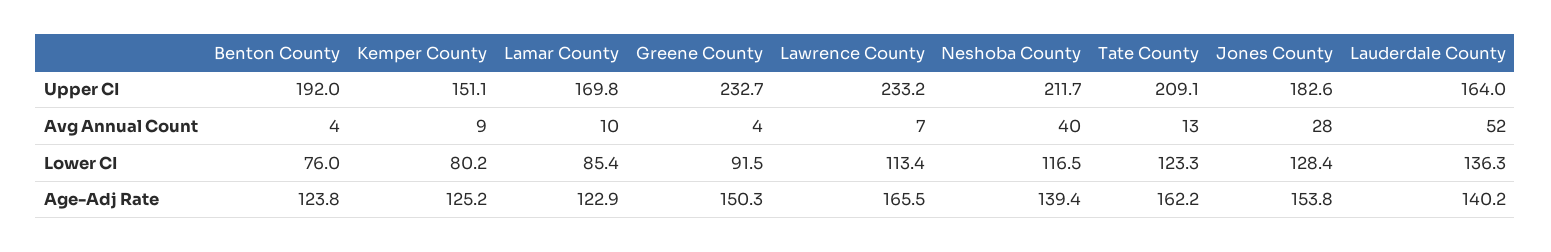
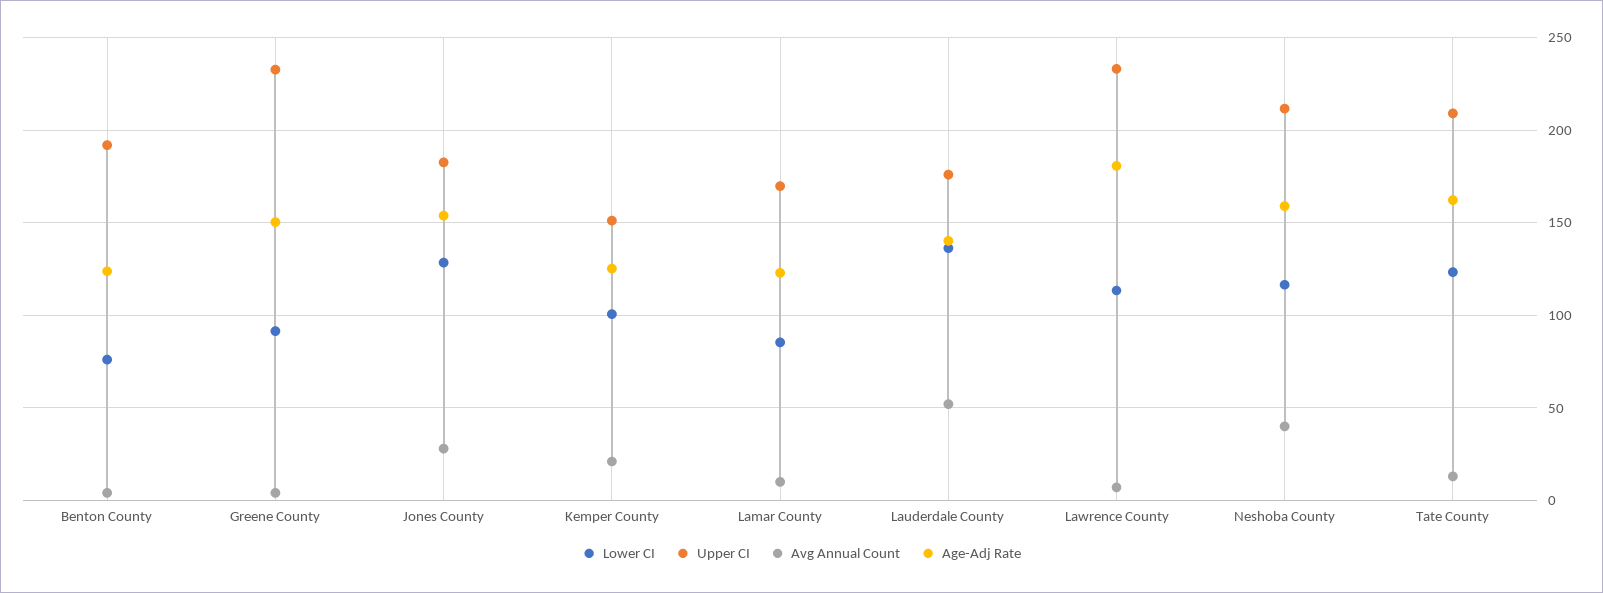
  {
    "Upper CI": {
      "Benton County": 192,
      "Kemper County": 151.1,
      "Lamar County": 169.8,
      "Greene County": 232.7,
      "Lawrence County": 233.2,
      "Neshoba County": 211.7,
      "Tate County": 209.1,
      "Jones County": 182.6,
-     "Lauderdale County": 164
+     "Lauderdale County": 175
    },
    "Avg Annual Count": {
      "Benton County": 4,
-     "Kemper County": 9,
+     "Kemper County": 20,
      "Lamar County": 10,
      "Greene County": 4,
      "Lawrence County": 7,
      "Neshoba County": 40,
      "Tate County": 13,
      "Jones County": 28,
      "Lauderdale County": 52
    },
    "Lower CI": {
      "Benton County": 76,
-     "Kemper County": 80.2,
+     "Kemper County": 100,
      "Lamar County": 85.4,
      "Greene County": 91.5,
      "Lawrence County": 113.4,
      "Neshoba County": 116.5,
      "Tate County": 123.3,
      "Jones County": 128.4,
      "Lauderdale County": 136.3
    },
    "Age-Adj Rate": {
      "Benton County": 123.8,
      "Kemper County": 125.2,
      "Lamar County": 122.9,
      "Greene County": 150.3,
-     "Lawrence County": 165.5,
+     "Lawrence County": 180,
-     "Neshoba County": 139.4,
+     "Neshoba County": 160,
      "Tate County": 162.2,
      "Jones County": 153.8,
      "Lauderdale County": 140.2
    }
  }

